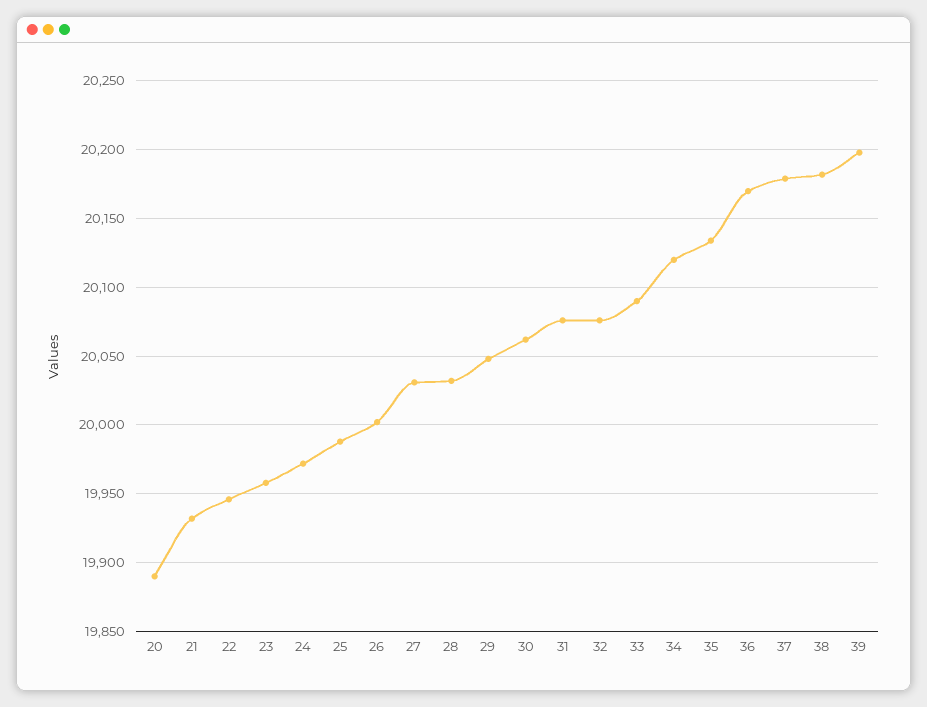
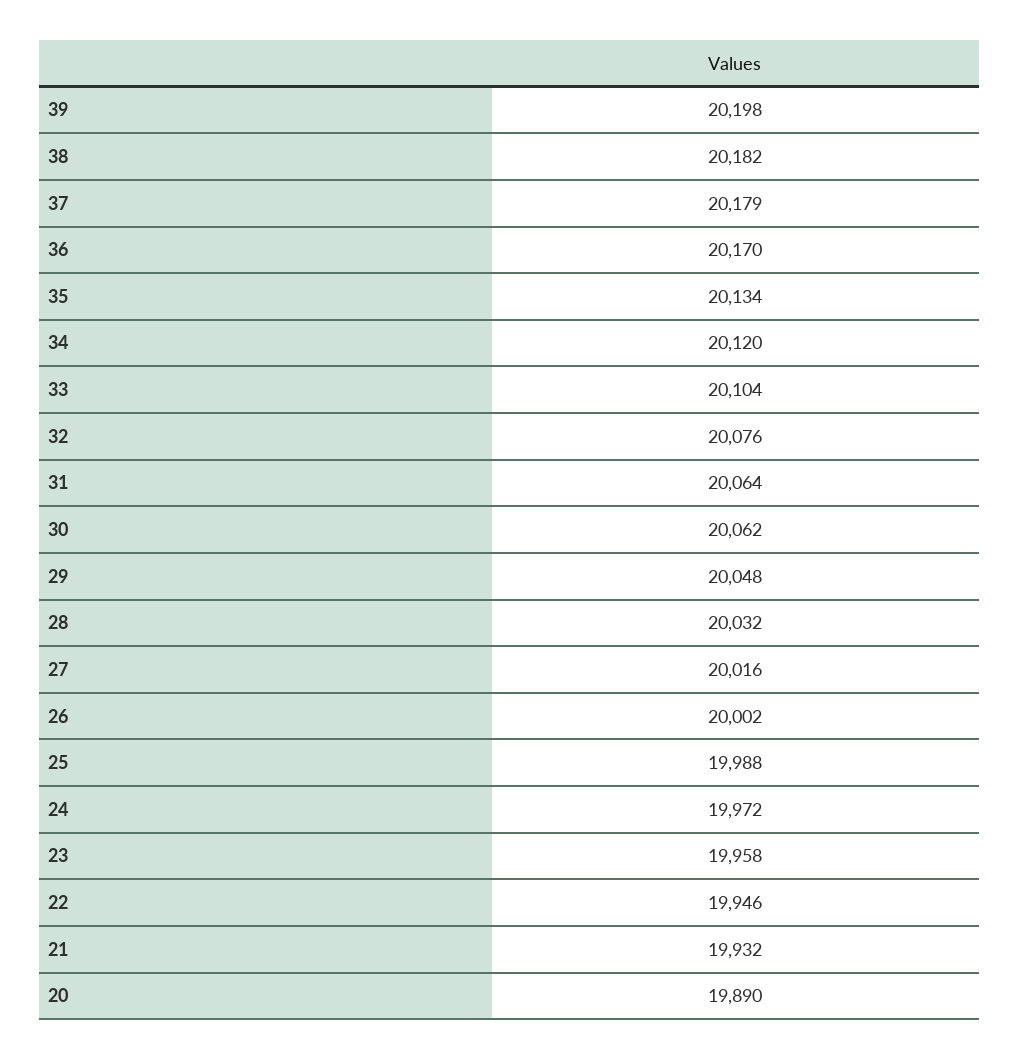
  {
    "20": 19890,
    "21": 19932,
    "22": 19946,
    "23": 19958,
    "24": 19972,
    "25": 19988,
    "26": 20002,
-   "27": 20030,
+   "27": 20016,
    "28": 20032,
    "29": 20048,
    "30": 20062,
-   "31": 20075,
+   "31": 20064,
    "32": 20076,
-   "33": 20090,
+   "33": 20104,
    "34": 20120,
    "35": 20134,
    "36": 20170,
    "37": 20179,
    "38": 20182,
    "39": 20198
  }

